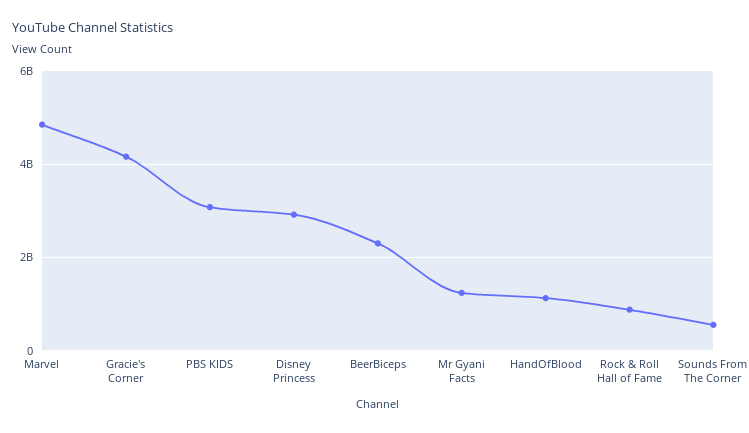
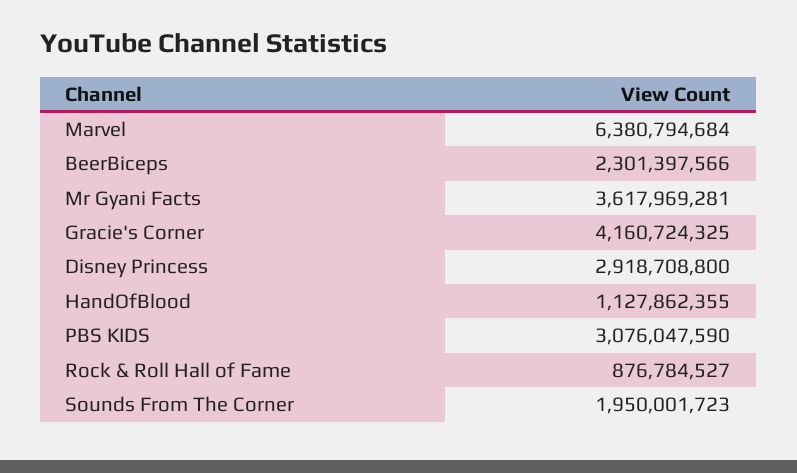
  {
-   "Marvel": 4800000000,
+   "Marvel": 6380794684,
    "Gracie's Corner": 4160724325,
    "PBS KIDS": 3076047590,
    "Disney Princess": 2918708800,
    "BeerBiceps": 2301397566,
-   "Mr Gyani Facts": 1200000000,
+   "Mr Gyani Facts": 3617969281,
    "HandOfBlood": 1127862355,
    "Rock & Roll Hall of Fame": 876784527,
-   "Sounds From The Corner": 600000000
+   "Sounds From The Corner": 1950001723
  }

